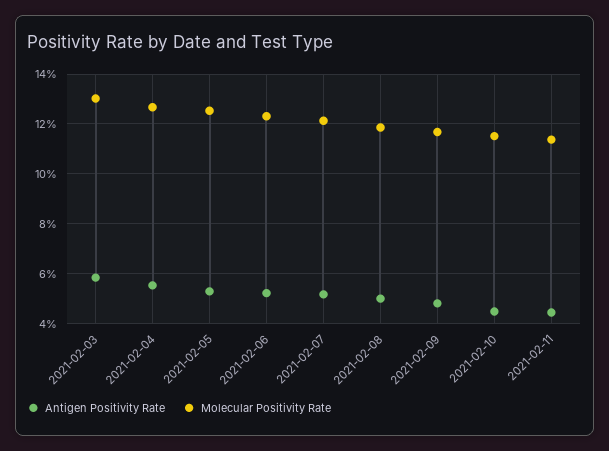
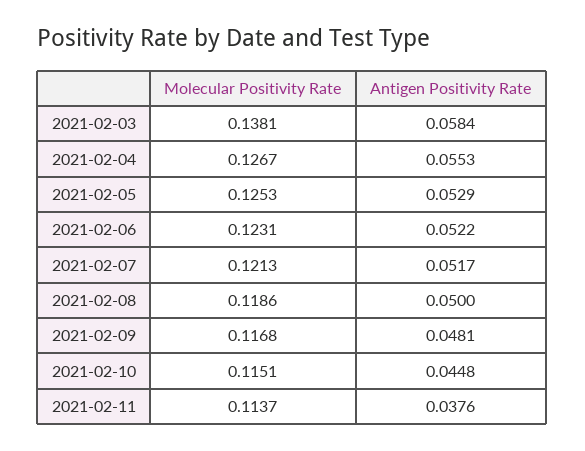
  {
    "Antigen Positivity Rate": {
      "2021-02-03": 0.0584,
      "2021-02-04": 0.0553,
      "2021-02-05": 0.0529,
      "2021-02-06": 0.0522,
      "2021-02-07": 0.0517,
      "2021-02-08": 0.05,
      "2021-02-09": 0.0481,
      "2021-02-10": 0.0448,
-     "2021-02-11": 0.045
+     "2021-02-11": 0.0376
    },
    "Molecular Positivity Rate": {
-     "2021-02-03": 0.13,
+     "2021-02-03": 0.1381,
      "2021-02-04": 0.1267,
      "2021-02-05": 0.1253,
      "2021-02-06": 0.1231,
      "2021-02-07": 0.1213,
      "2021-02-08": 0.1186,
      "2021-02-09": 0.1168,
      "2021-02-10": 0.1151,
      "2021-02-11": 0.1137
    }
  }

